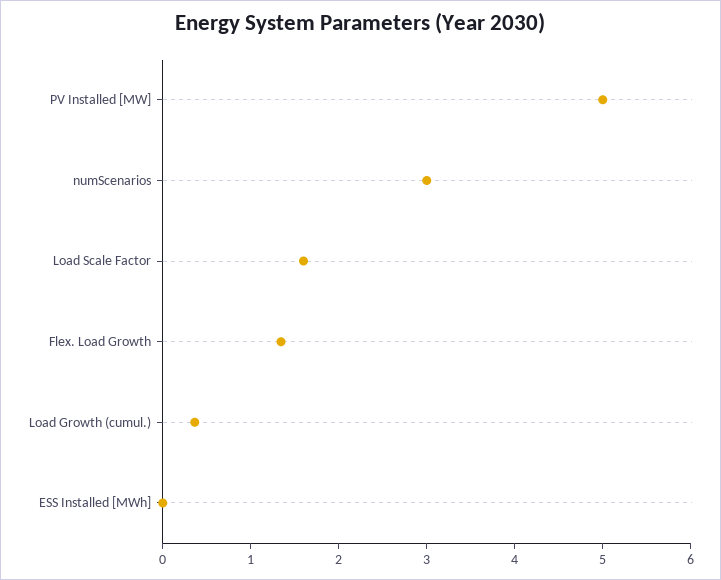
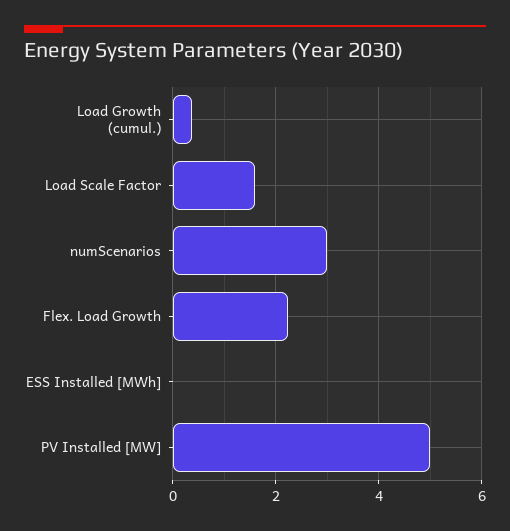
  {
    "PV Installed [MW]": 5,
    "numScenarios": 3,
    "Load Scale Factor": 1.6,
-   "Flex. Load Growth": 1.4,
+   "Flex. Load Growth": 2.2,
    "Load Growth (cumul.)": 0.4,
    "ESS Installed [MWh]": 0
  }

